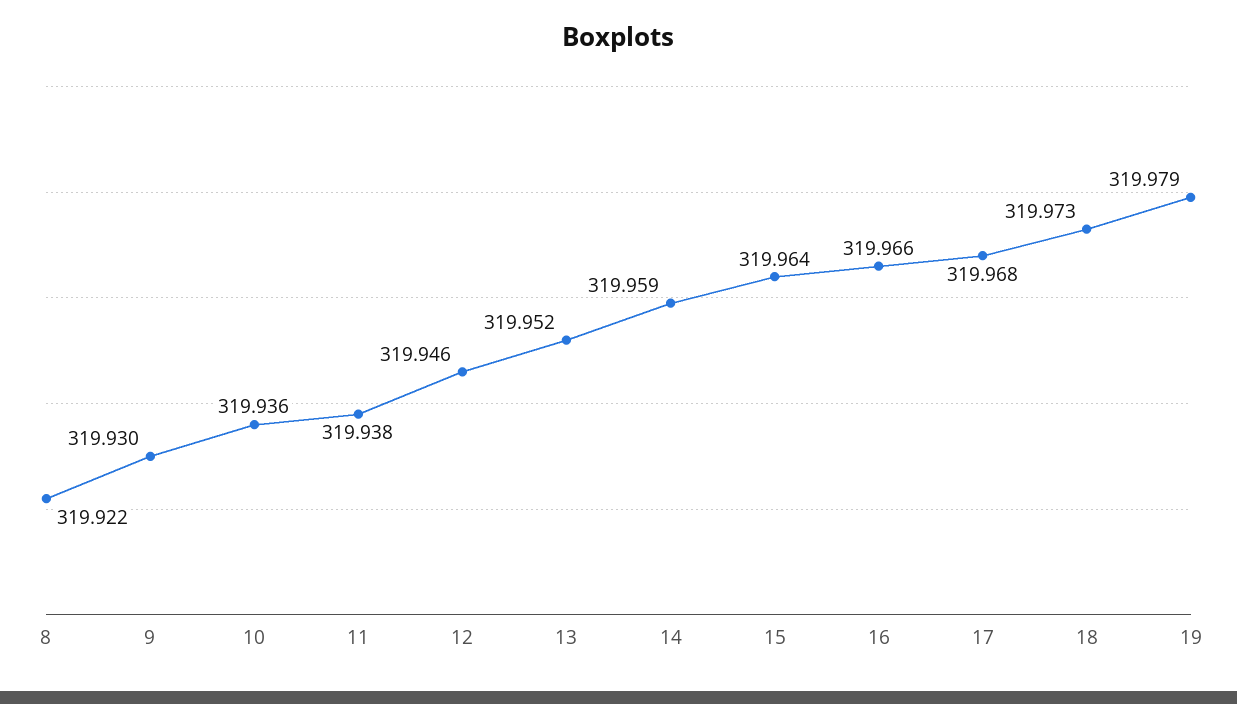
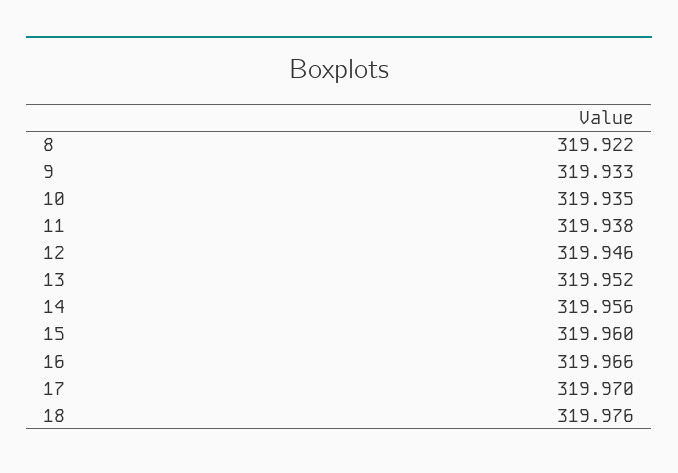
  {
    "8": 319.922,
-   "9": 319.93,
+   "9": 319.933,
-   "10": 319.936,
+   "10": 319.935,
    "11": 319.938,
    "12": 319.946,
    "13": 319.952,
-   "14": 319.959,
+   "14": 319.956,
-   "15": 319.964,
+   "15": 319.96,
    "16": 319.966,
-   "17": 319.968,
+   "17": 319.97,
-   "18": 319.973,
+   "18": 319.976
-   "19": 319.979
  }

